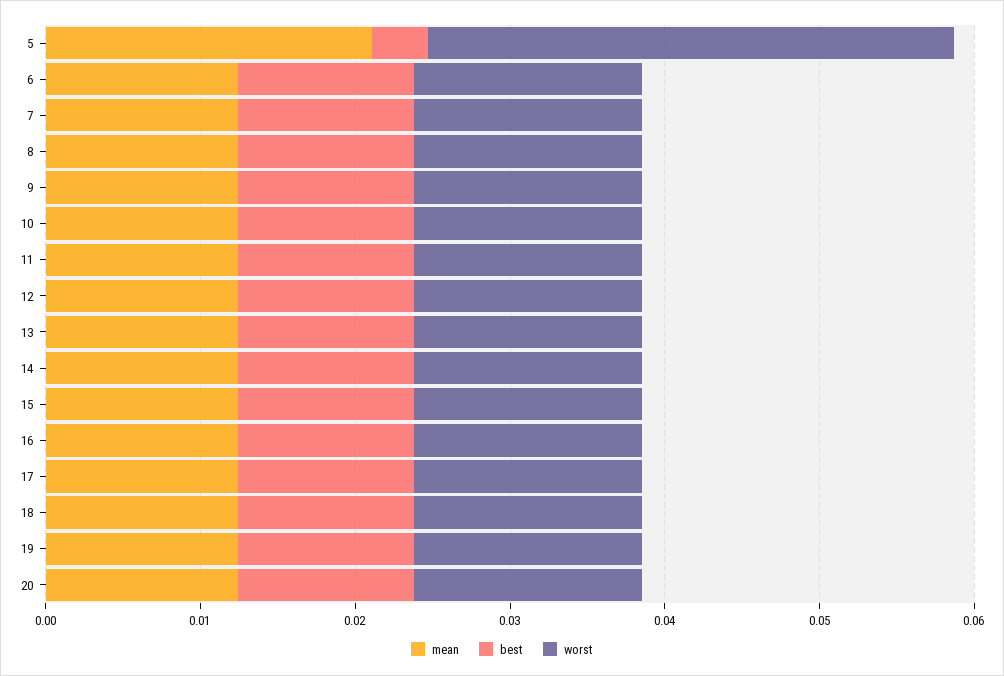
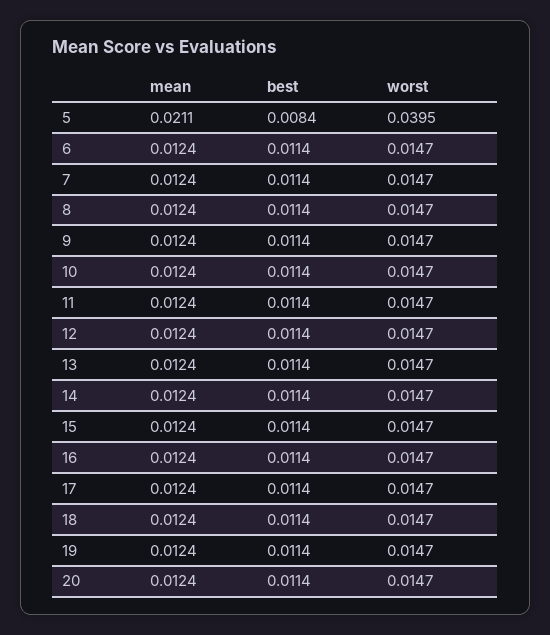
  {
    "mean": {
      "5": 0.0211,
      "6": 0.0124,
      "7": 0.0124,
      "8": 0.0124,
      "9": 0.0124,
      "10": 0.0124,
      "11": 0.0124,
      "12": 0.0124,
      "13": 0.0124,
      "14": 0.0124,
      "15": 0.0124,
      "16": 0.0124,
      "17": 0.0124,
      "18": 0.0124,
      "19": 0.0124,
      "20": 0.0124
    },
    "best": {
-     "5": 0.004,
+     "5": 0.0084,
      "6": 0.0114,
      "7": 0.0114,
      "8": 0.0114,
      "9": 0.0114,
      "10": 0.0114,
      "11": 0.0114,
      "12": 0.0114,
      "13": 0.0114,
      "14": 0.0114,
      "15": 0.0114,
      "16": 0.0114,
      "17": 0.0114,
      "18": 0.0114,
      "19": 0.0114,
      "20": 0.0114
    },
    "worst": {
-     "5": 0.034,
+     "5": 0.0395,
      "6": 0.0147,
      "7": 0.0147,
      "8": 0.0147,
      "9": 0.0147,
      "10": 0.0147,
      "11": 0.0147,
      "12": 0.0147,
      "13": 0.0147,
      "14": 0.0147,
      "15": 0.0147,
      "16": 0.0147,
      "17": 0.0147,
      "18": 0.0147,
      "19": 0.0147,
      "20": 0.0147
    }
  }

